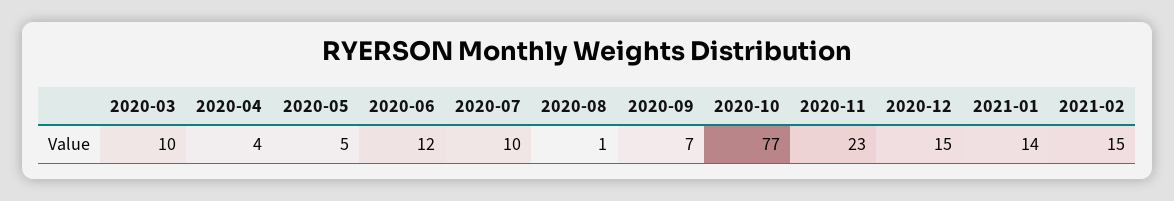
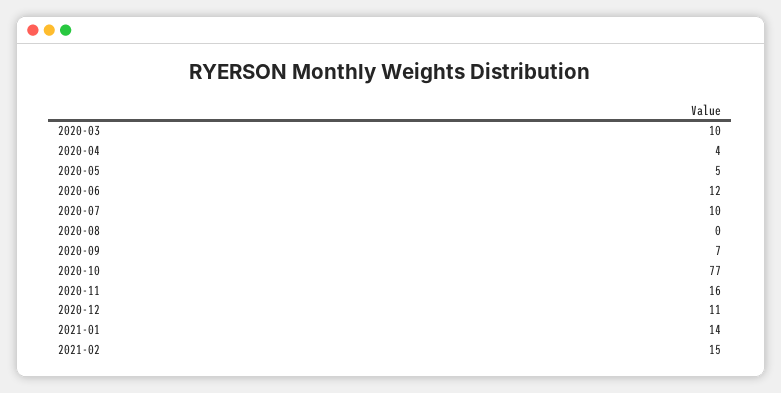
  {
    "2020-03": 10,
    "2020-04": 4,
    "2020-05": 5,
    "2020-06": 12,
    "2020-07": 10,
-   "2020-08": 1,
+   "2020-08": 0,
    "2020-09": 7,
    "2020-10": 77,
-   "2020-11": 23,
+   "2020-11": 16,
-   "2020-12": 15,
+   "2020-12": 11,
    "2021-01": 14,
    "2021-02": 15
  }

